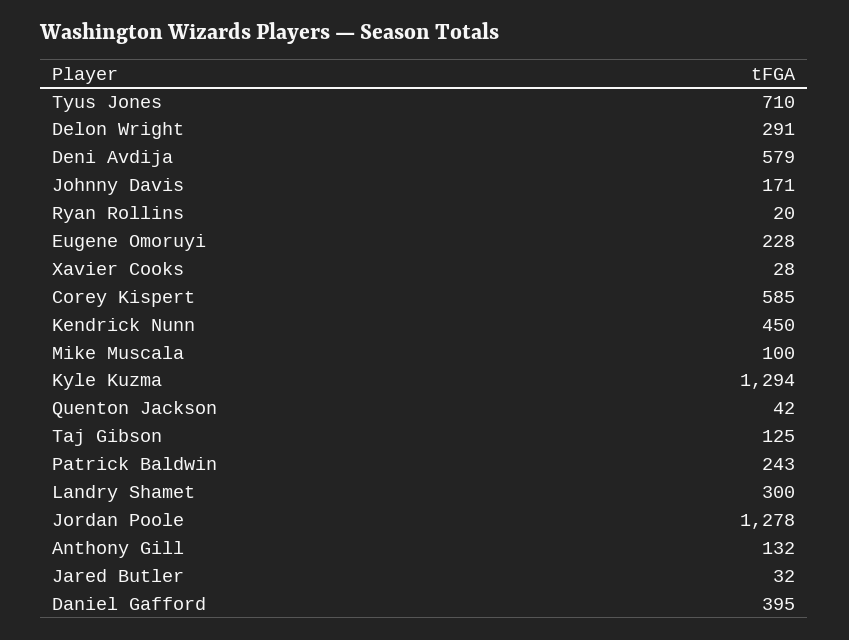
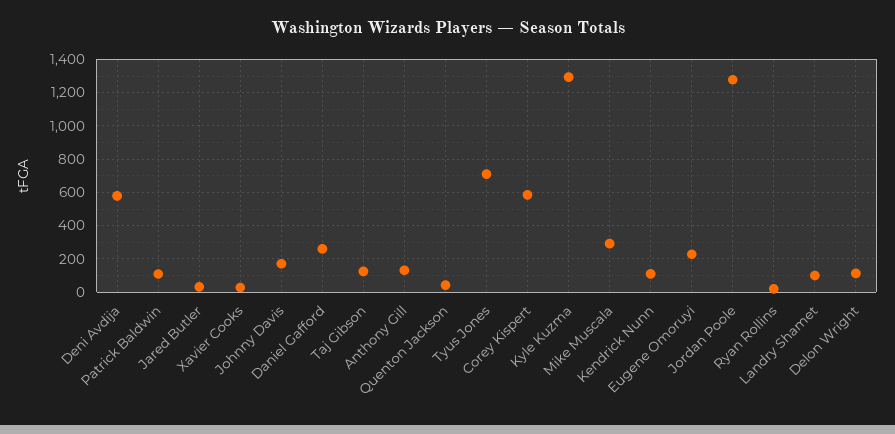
  {
    "Tyus Jones": 710,
-   "Delon Wright": 291,
+   "Delon Wright": 100,
    "Deni Avdija": 579,
    "Johnny Davis": 171,
    "Ryan Rollins": 20,
    "Eugene Omoruyi": 228,
    "Xavier Cooks": 28,
    "Corey Kispert": 585,
-   "Kendrick Nunn": 450,
+   "Kendrick Nunn": 100,
-   "Mike Muscala": 100,
+   "Mike Muscala": 300,
    "Kyle Kuzma": 1294,
    "Quenton Jackson": 42,
    "Taj Gibson": 125,
-   "Patrick Baldwin": 243,
+   "Patrick Baldwin": 100,
-   "Landry Shamet": 300,
+   "Landry Shamet": 100,
    "Jordan Poole": 1278,
    "Anthony Gill": 132,
    "Jared Butler": 32,
-   "Daniel Gafford": 395
+   "Daniel Gafford": 250
  }

